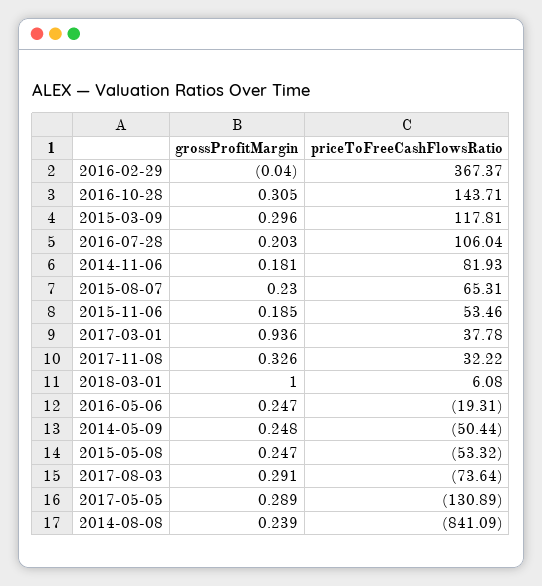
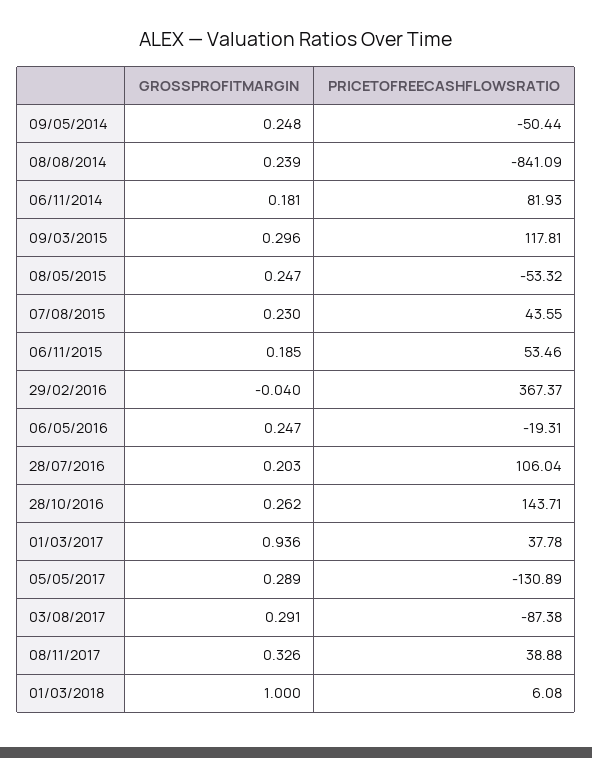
  {
    "grossProfitMargin": {
      "2016-02-29": -0.04,
-     "2016-10-28": 0.305,
+     "2016-10-28": 0.262,
      "2015-03-09": 0.296,
      "2016-07-28": 0.203,
      "2014-11-06": 0.181,
      "2015-08-07": 0.23,
      "2015-11-06": 0.185,
      "2017-03-01": 0.936,
      "2017-11-08": 0.326,
      "2018-03-01": 1,
      "2016-05-06": 0.247,
      "2014-05-09": 0.248,
      "2015-05-08": 0.247,
      "2017-08-03": 0.291,
      "2017-05-05": 0.289,
      "2014-08-08": 0.239
    },
    "priceToFreeCashFlowsRatio": {
      "2016-02-29": 367.37,
      "2016-10-28": 143.71,
      "2015-03-09": 117.81,
      "2016-07-28": 106.04,
      "2014-11-06": 81.93,
-     "2015-08-07": 65.31,
+     "2015-08-07": 43.55,
      "2015-11-06": 53.46,
      "2017-03-01": 37.78,
-     "2017-11-08": 32.22,
+     "2017-11-08": 38.88,
      "2018-03-01": 6.08,
      "2016-05-06": -19.31,
      "2014-05-09": -50.44,
      "2015-05-08": -53.32,
-     "2017-08-03": -73.64,
+     "2017-08-03": -87.38,
      "2017-05-05": -130.89,
      "2014-08-08": -841.09
    }
  }

